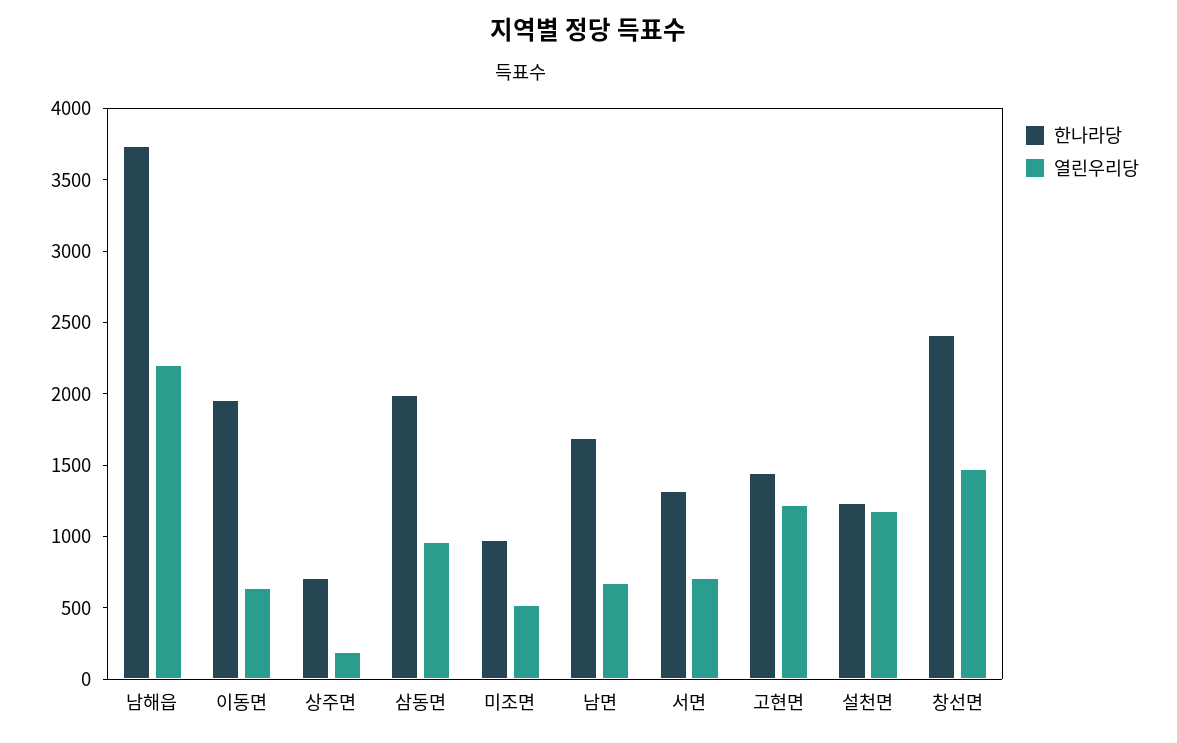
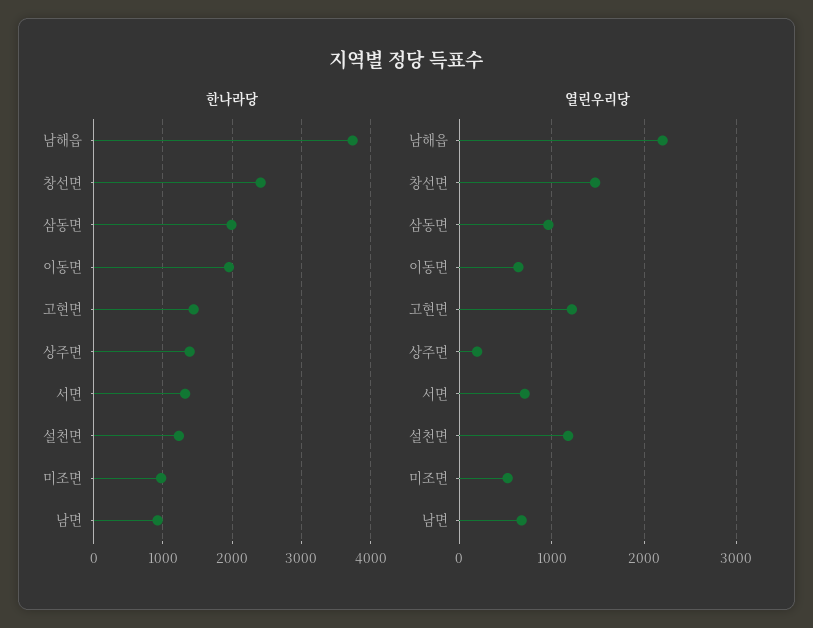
  {
    "한나라당": {
      "남해읍": 3700,
      "이동면": 2000,
-     "상주면": 700,
+     "상주면": 1400,
      "삼동면": 2000,
      "미조면": 1000,
-     "남면": 1700,
+     "남면": 900,
      "서면": 1300,
      "고현면": 1400,
      "설천면": 1200,
      "창선면": 2400
    },
    "열린우리당": {
      "남해읍": 2200,
      "이동면": 600,
      "상주면": 200,
      "삼동면": 1000,
      "미조면": 500,
      "남면": 700,
      "서면": 700,
      "고현면": 1200,
      "설천면": 1200,
      "창선면": 1500
    }
  }

